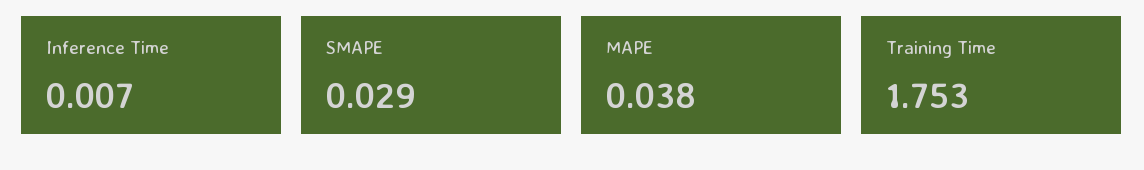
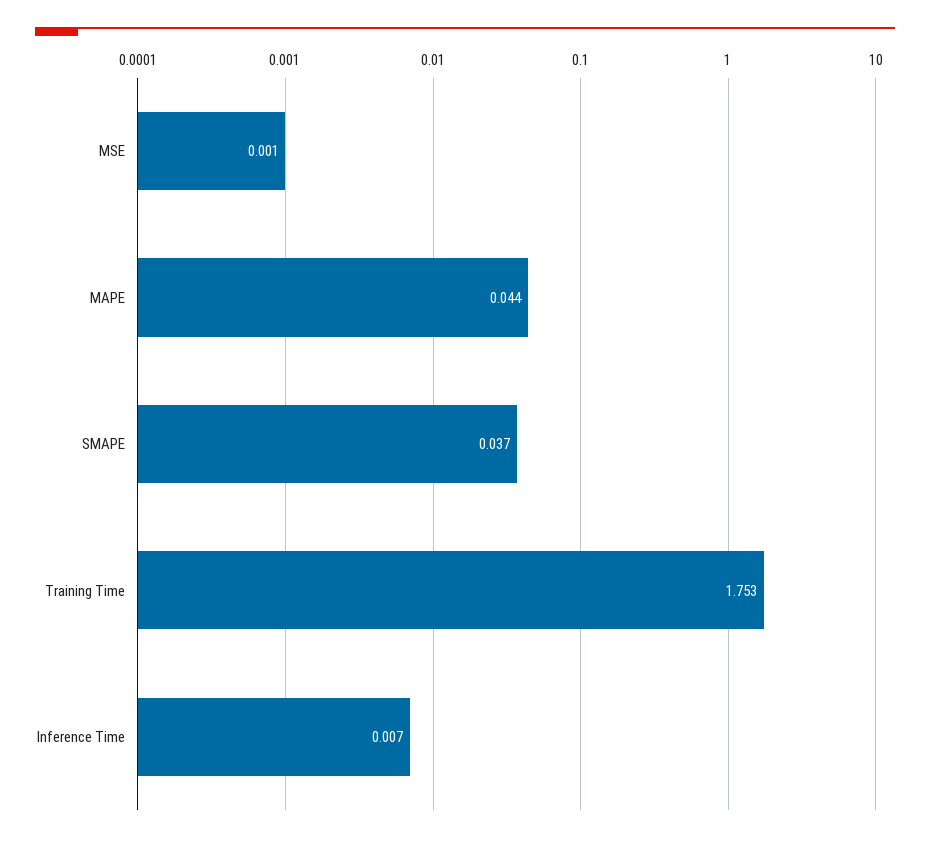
  {
    "Inference Time": 0.007,
-   "SMAPE": 0.029,
+   "SMAPE": 0.037,
-   "MAPE": 0.038,
+   "MAPE": 0.044,
-   "Training Time": 1.753
+   "Training Time": 1.753,
+   "MSE": 0.001
  }

